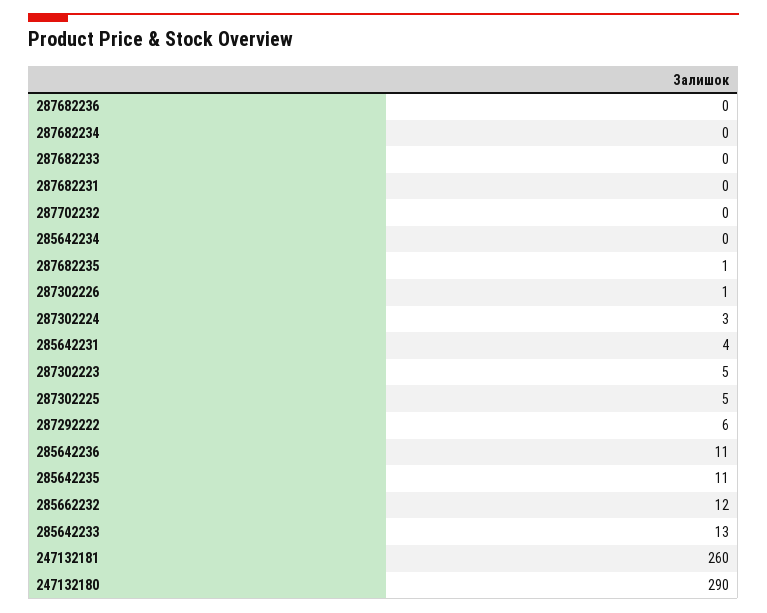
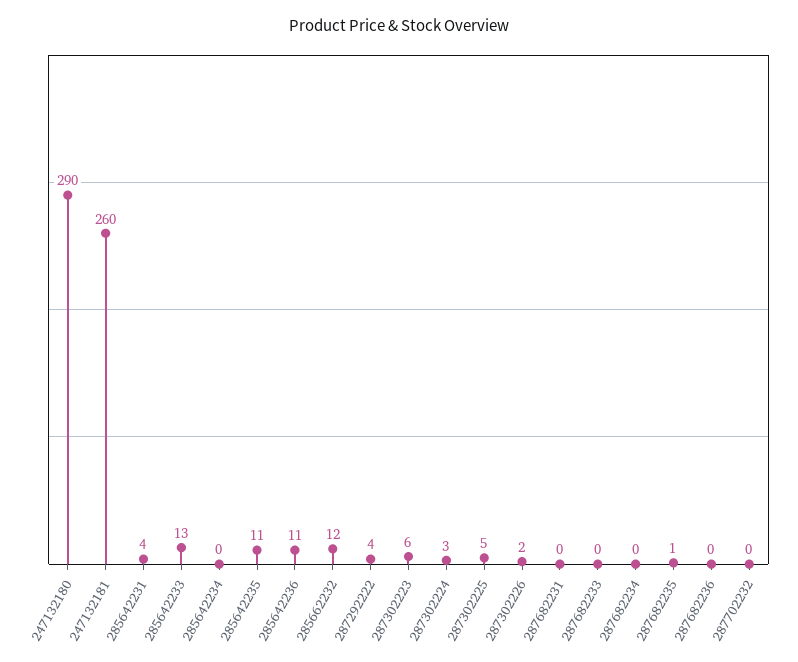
  {
    "287682236": 0,
    "287682234": 0,
    "287682233": 0,
    "287682231": 0,
    "287702232": 0,
    "285642234": 0,
    "287682235": 1,
-   "287302226": 1,
+   "287302226": 2,
    "287302224": 3,
    "285642231": 4,
-   "287302223": 5,
+   "287302223": 6,
    "287302225": 5,
-   "287292222": 6,
+   "287292222": 4,
    "285642236": 11,
    "285642235": 11,
    "285662232": 12,
    "285642233": 13,
    "247132181": 260,
    "247132180": 290
  }

